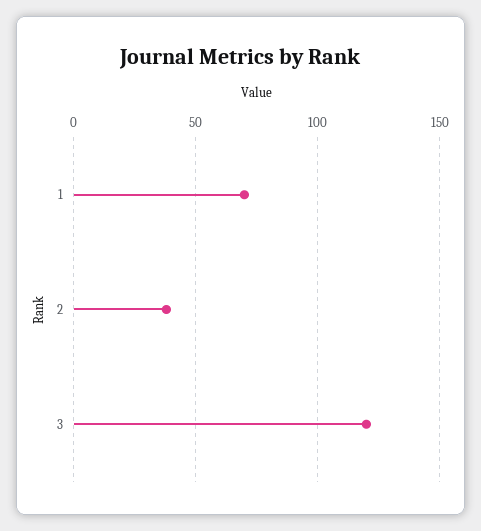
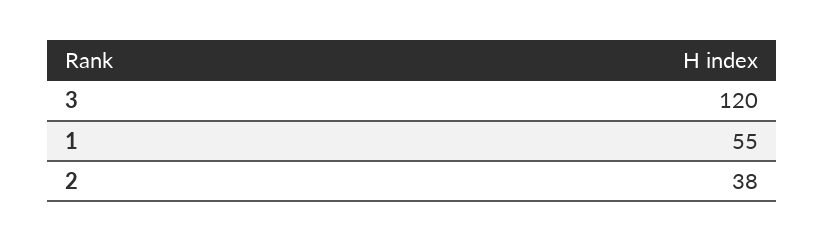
  {
-   "1": 70,
+   "1": 55,
    "2": 38,
    "3": 120
  }

